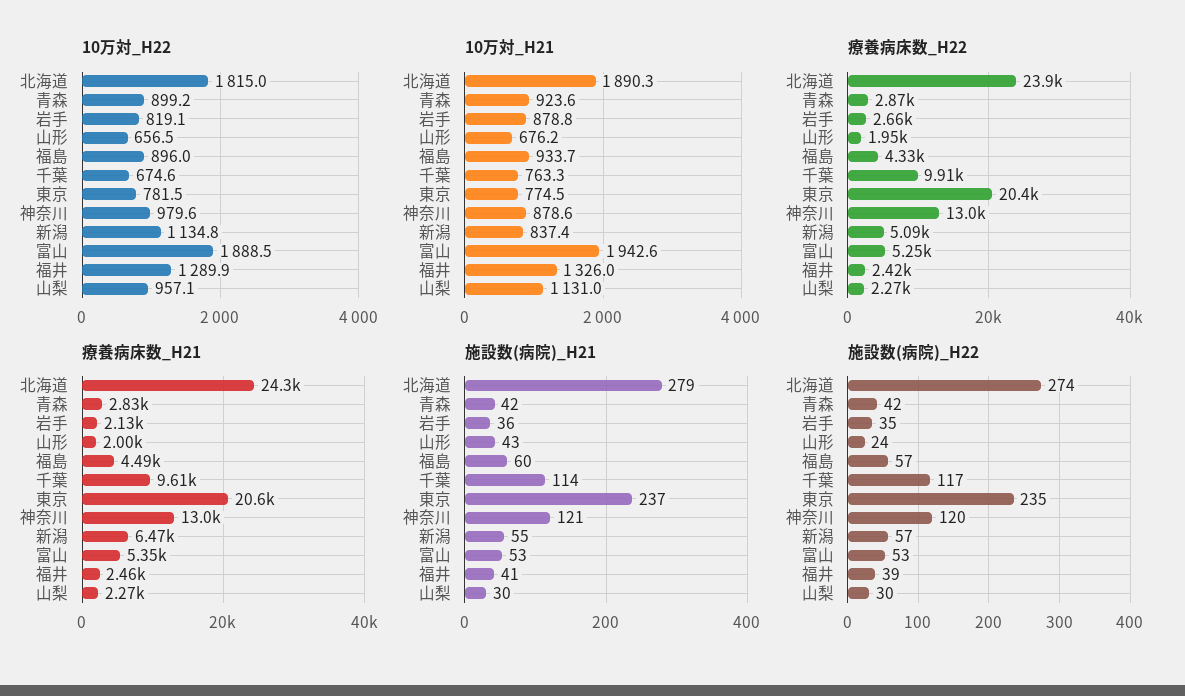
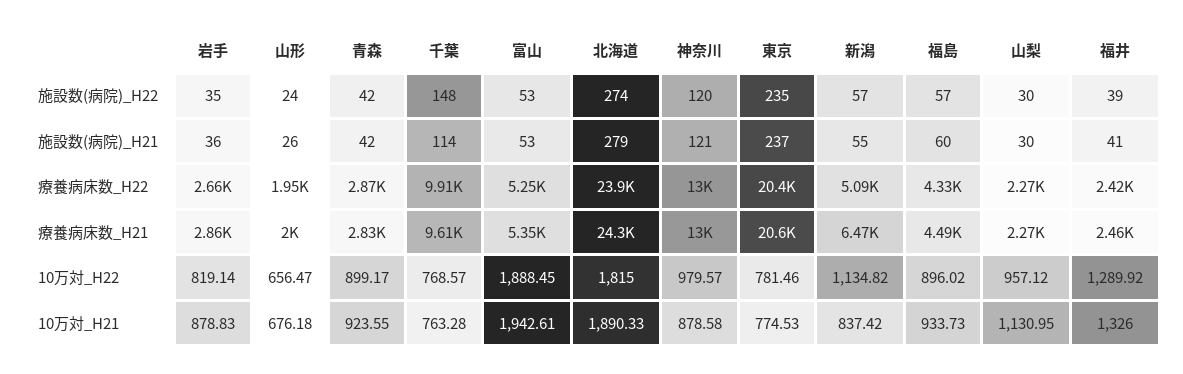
  {
    "10万対_H22": {
      "北海道": 1815,
      "青森": 899.17,
      "岩手": 819.14,
      "山形": 656.47,
      "福島": 896.02,
-     "千葉": 674.6,
+     "千葉": 768.57,
      "東京": 781.46,
      "神奈川": 979.57,
      "新潟": 1134.82,
      "富山": 1888.45,
      "福井": 1289.92,
      "山梨": 957.12
    },
    "10万対_H21": {
      "北海道": 1890.33,
      "青森": 923.55,
      "岩手": 878.83,
      "山形": 676.18,
      "福島": 933.73,
      "千葉": 763.28,
      "東京": 774.53,
      "神奈川": 878.58,
      "新潟": 837.42,
      "富山": 1942.61,
      "福井": 1326,
      "山梨": 1130.95
    },
    "療養病床数_H22": {
      "北海道": 23900,
      "青森": 2870,
      "岩手": 2660,
      "山形": 1950,
      "福島": 4330,
      "千葉": 9910,
      "東京": 20400,
      "神奈川": 13000,
      "新潟": 5090,
      "富山": 5250,
      "福井": 2420,
      "山梨": 2270
    },
    "療養病床数_H21": {
      "北海道": 24300,
      "青森": 2830,
-     "岩手": 2130,
+     "岩手": 2860,
      "山形": 2000,
      "福島": 4490,
      "千葉": 9610,
      "東京": 20600,
      "神奈川": 13000,
      "新潟": 6470,
      "富山": 5350,
      "福井": 2460,
      "山梨": 2270
    },
    "施設数(病院)_H21": {
      "北海道": 279,
      "青森": 42,
      "岩手": 36,
-     "山形": 43,
+     "山形": 26,
      "福島": 60,
      "千葉": 114,
      "東京": 237,
      "神奈川": 121,
      "新潟": 55,
      "富山": 53,
      "福井": 41,
      "山梨": 30
    },
    "施設数(病院)_H22": {
      "北海道": 274,
      "青森": 42,
      "岩手": 35,
      "山形": 24,
      "福島": 57,
-     "千葉": 117,
+     "千葉": 148,
      "東京": 235,
      "神奈川": 120,
      "新潟": 57,
      "富山": 53,
      "福井": 39,
      "山梨": 30
    }
  }

